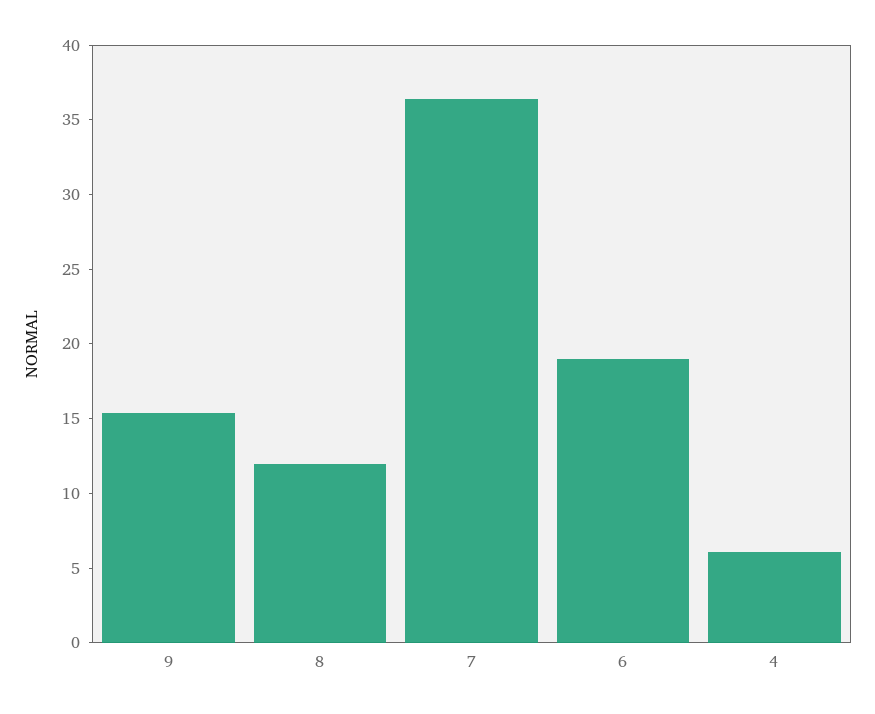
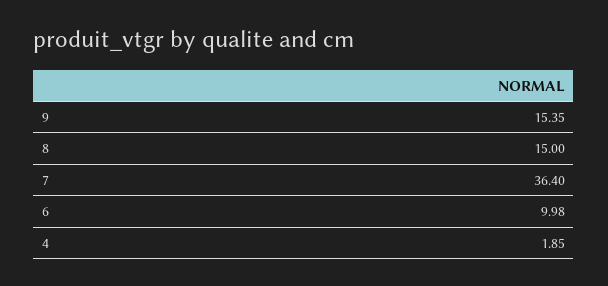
  {
    "9": 15.35,
-   "8": 12,
+   "8": 15,
    "7": 36.4,
-   "6": 19,
+   "6": 9.98,
-   "4": 6
+   "4": 1.85
  }

